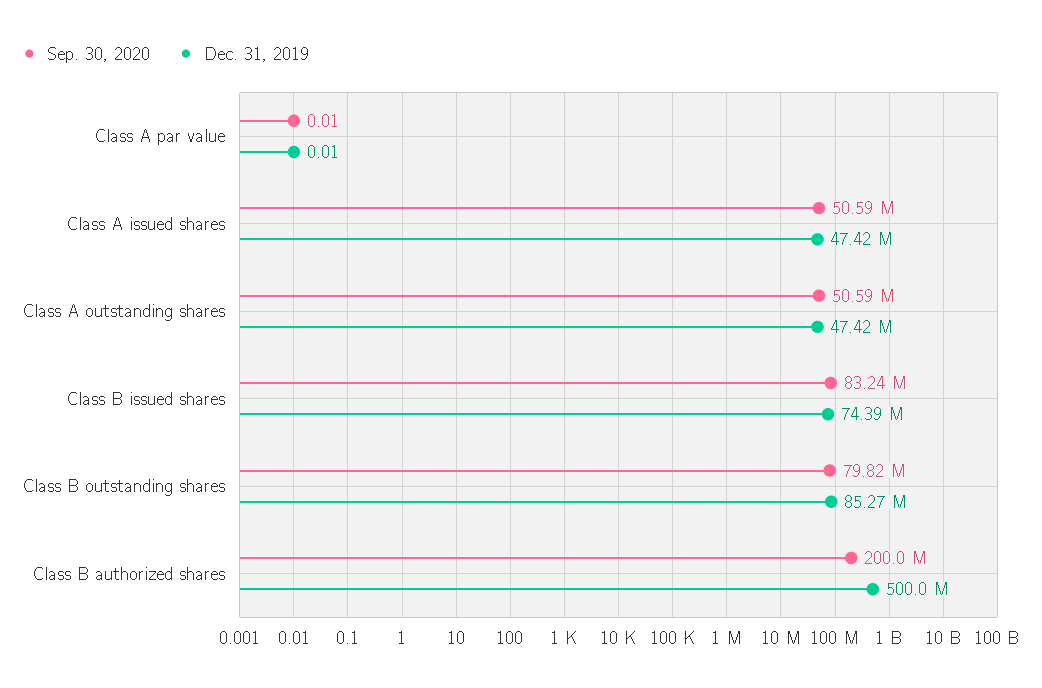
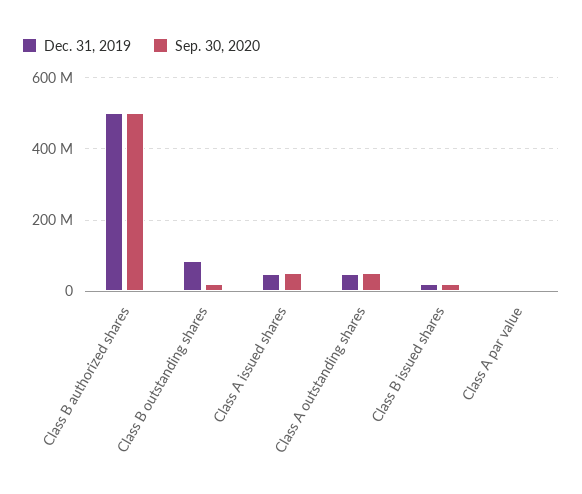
  {
    "Sep. 30, 2020": {
      "Class A par value": 0.01,
      "Class A issued shares": 50590000,
      "Class A outstanding shares": 50590000,
-     "Class B issued shares": 83240000,
+     "Class B issued shares": 20000000,
-     "Class B outstanding shares": 79820000,
+     "Class B outstanding shares": 20000000,
-     "Class B authorized shares": 200000000
+     "Class B authorized shares": 500000000
    },
    "Dec. 31, 2019": {
      "Class A par value": 0.01,
      "Class A issued shares": 47420000,
      "Class A outstanding shares": 47420000,
-     "Class B issued shares": 74390000,
+     "Class B issued shares": 20000000,
      "Class B outstanding shares": 85270000,
      "Class B authorized shares": 500000000
    }
  }

